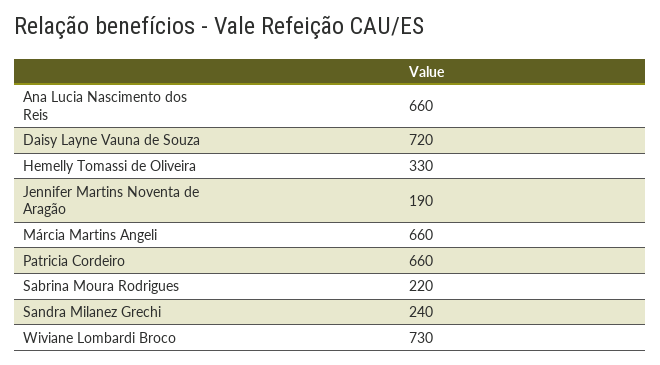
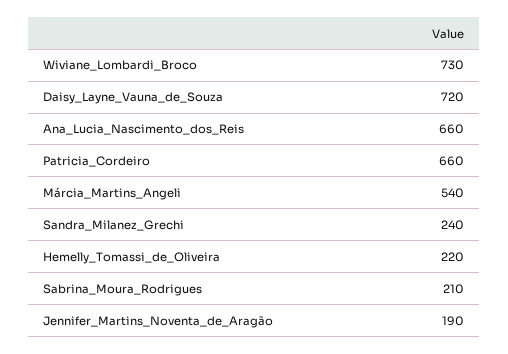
  {
    "Ana Lucia Nascimento dos Reis": 660,
    "Daisy Layne Vauna de Souza": 720,
-   "Hemelly Tomassi de Oliveira": 330,
+   "Hemelly Tomassi de Oliveira": 220,
    "Jennifer Martins Noventa de Aragão": 190,
-   "Márcia Martins Angeli": 660,
+   "Márcia Martins Angeli": 540,
    "Patricia Cordeiro": 660,
-   "Sabrina Moura Rodrigues": 220,
+   "Sabrina Moura Rodrigues": 210,
    "Sandra Milanez Grechi": 240,
    "Wiviane Lombardi Broco": 730
  }

